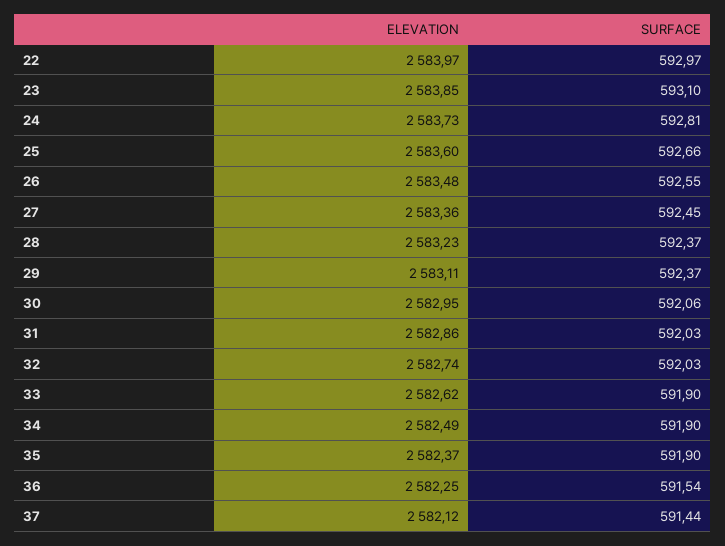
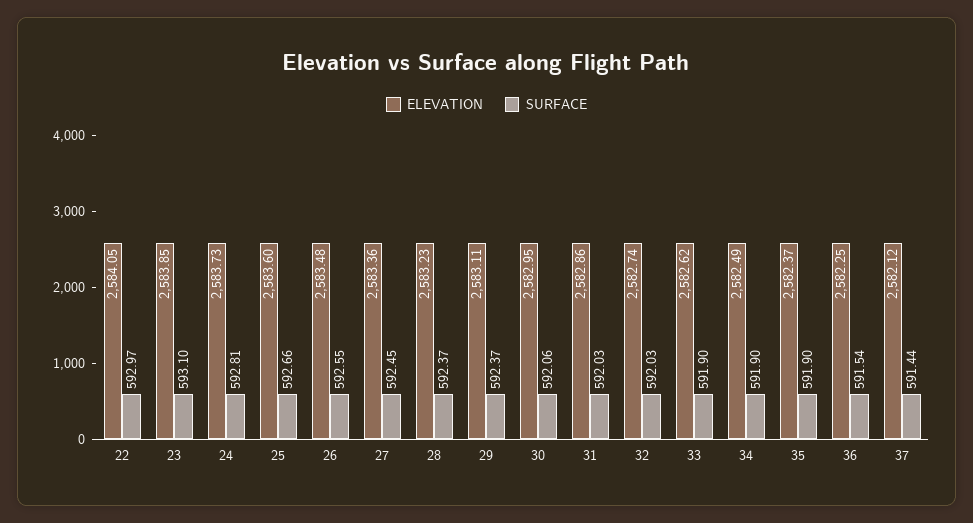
  {
    "ELEVATION": {
-     "22": 2583.97,
+     "22": 2584.05,
      "23": 2583.85,
      "24": 2583.73,
      "25": 2583.6,
      "26": 2583.48,
      "27": 2583.36,
      "28": 2583.23,
      "29": 2583.11,
      "30": 2582.95,
      "31": 2582.86,
      "32": 2582.74,
      "33": 2582.62,
      "34": 2582.49,
      "35": 2582.37,
      "36": 2582.25,
      "37": 2582.12
    },
    "SURFACE": {
      "22": 592.97,
      "23": 593.1,
      "24": 592.81,
      "25": 592.66,
      "26": 592.55,
      "27": 592.45,
      "28": 592.37,
      "29": 592.37,
      "30": 592.06,
      "31": 592.03,
      "32": 592.03,
      "33": 591.9,
      "34": 591.9,
      "35": 591.9,
      "36": 591.54,
      "37": 591.44
    }
  }

